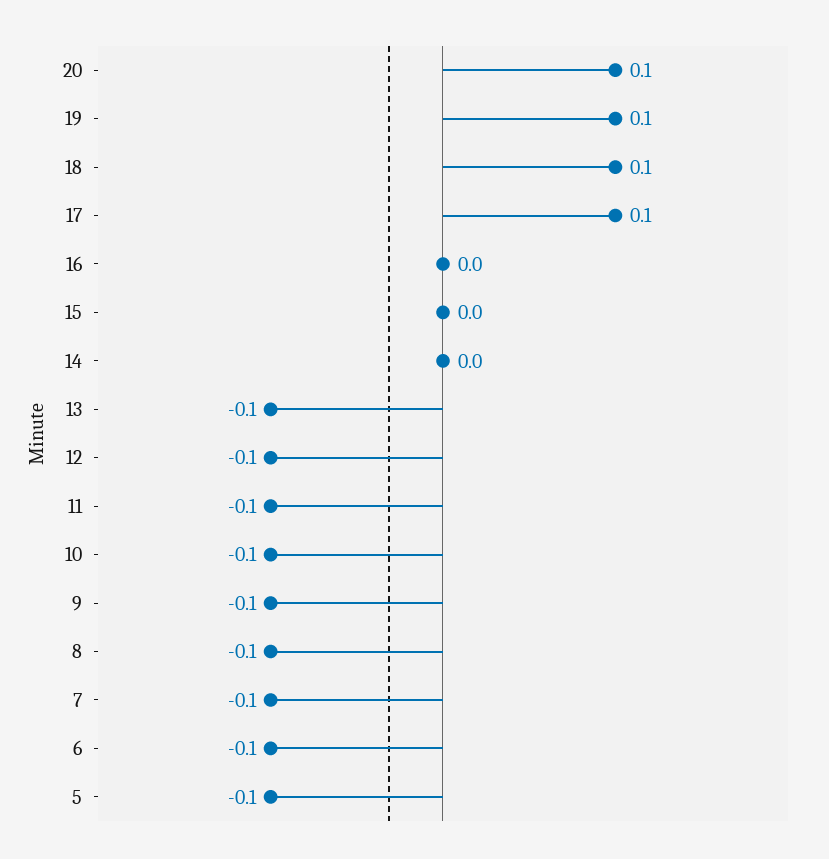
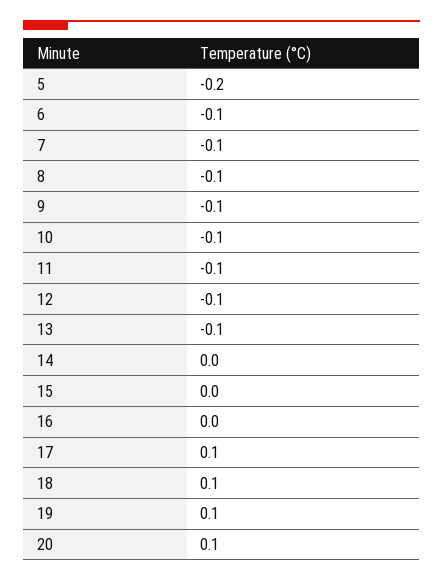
  {
    "20": 0.1,
    "19": 0.1,
    "18": 0.1,
    "17": 0.1,
    "16": 0,
    "15": 0,
    "14": 0,
    "13": -0.1,
    "12": -0.1,
    "11": -0.1,
    "10": -0.1,
    "9": -0.1,
    "8": -0.1,
    "7": -0.1,
    "6": -0.1,
-   "5": -0.1
+   "5": -0.2
  }

